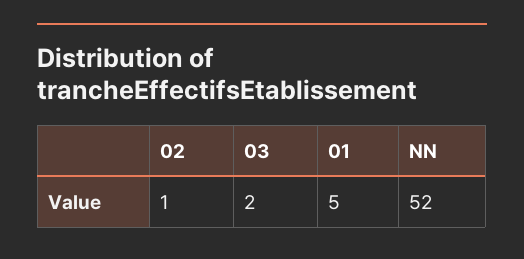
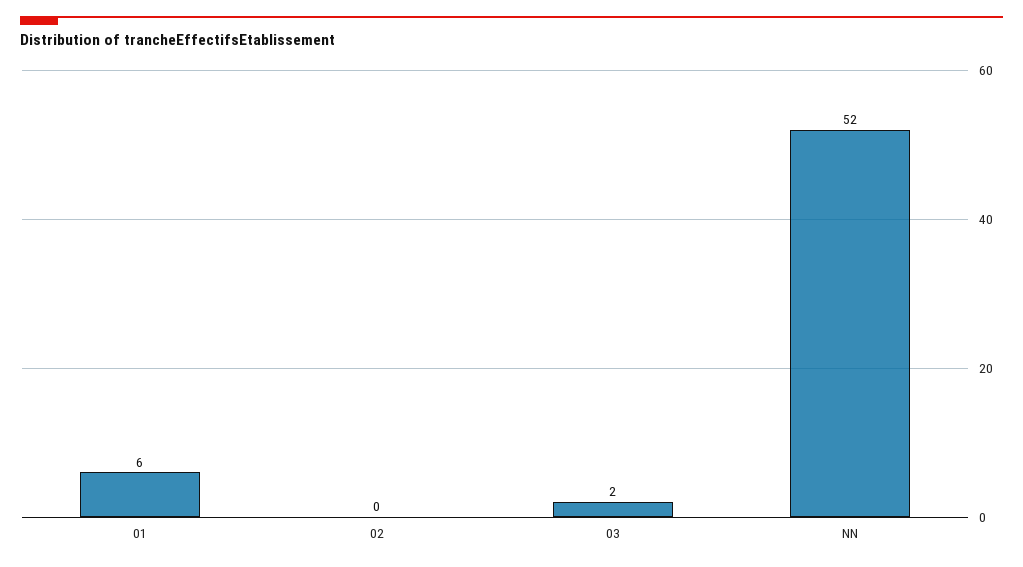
  {
-   "02": 1,
+   "02": 0,
    "03": 2,
-   "01": 5,
+   "01": 6,
    "NN": 52
  }

